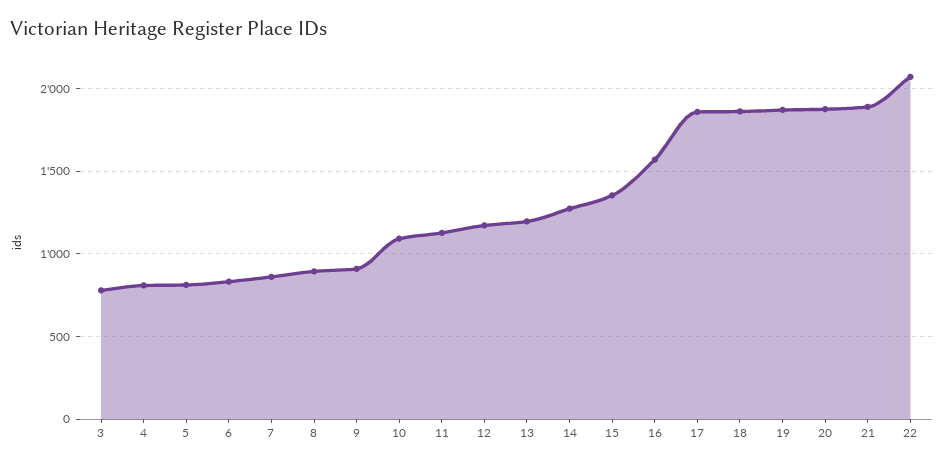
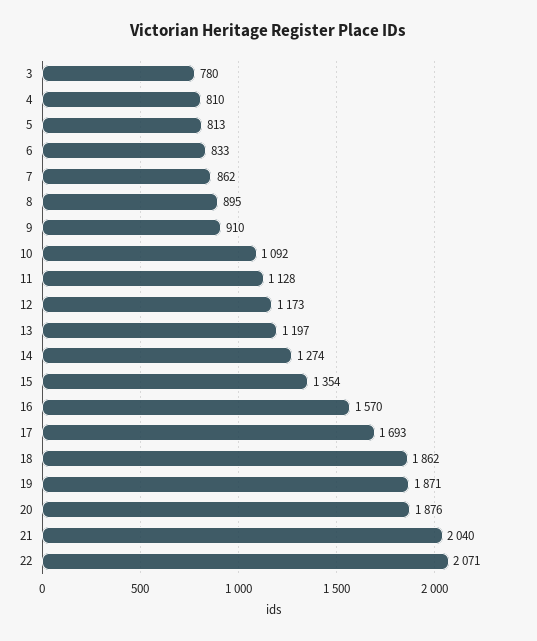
  {
    "3": 780,
    "4": 810,
    "5": 813,
    "6": 833,
    "7": 862,
    "8": 895,
    "9": 910,
    "10": 1092,
    "11": 1128,
    "12": 1173,
    "13": 1197,
    "14": 1274,
    "15": 1354,
    "16": 1570,
-   "17": 1850,
+   "17": 1693,
    "18": 1862,
    "19": 1871,
    "20": 1876,
-   "21": 1900,
+   "21": 2040,
    "22": 2071
  }

